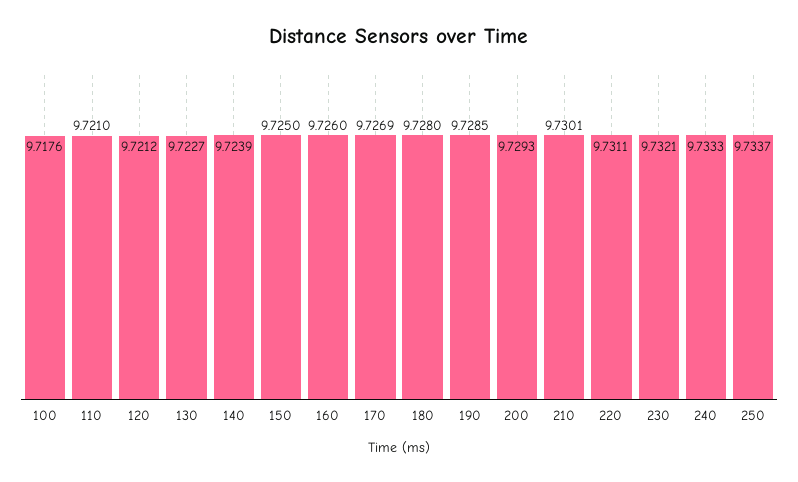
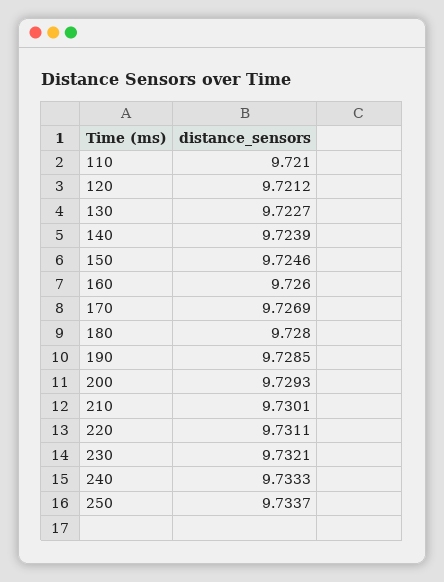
  {
-   "100": 9.7176,
    "110": 9.721,
    "120": 9.7212,
    "130": 9.7227,
    "140": 9.7239,
-   "150": 9.725,
+   "150": 9.7246,
    "160": 9.726,
    "170": 9.7269,
    "180": 9.728,
    "190": 9.7285,
    "200": 9.7293,
    "210": 9.7301,
    "220": 9.7311,
    "230": 9.7321,
    "240": 9.7333,
    "250": 9.7337
  }

